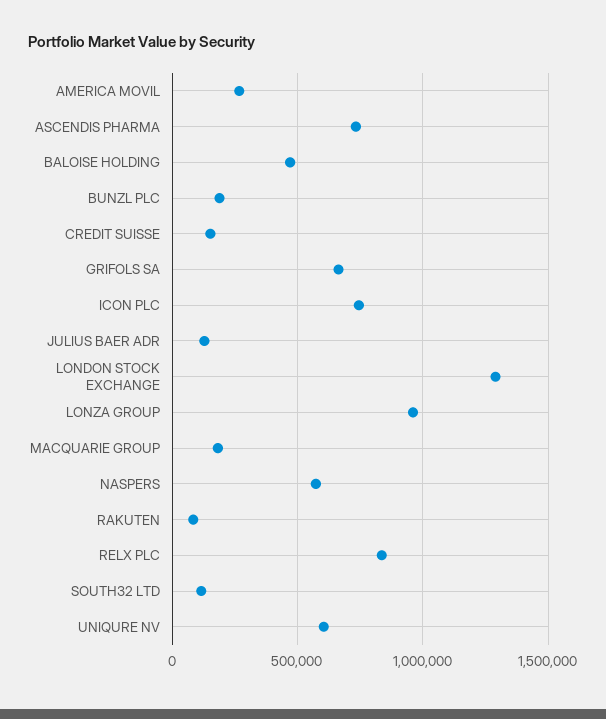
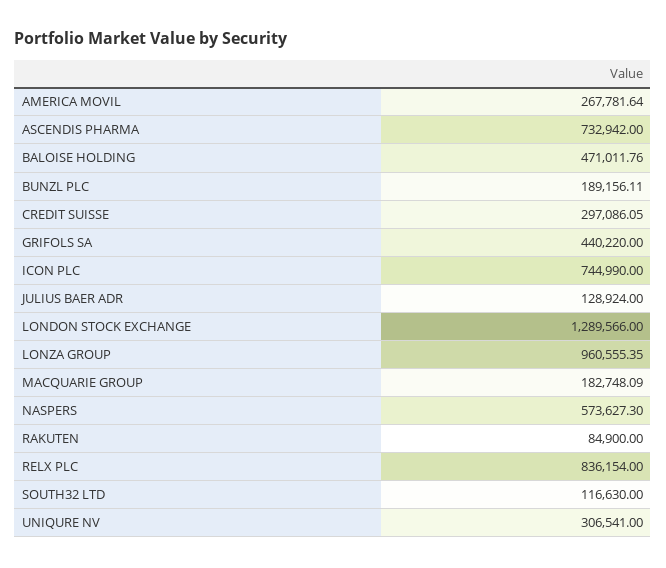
  {
    "AMERICA MOVIL": 267781.64,
    "ASCENDIS PHARMA": 732942,
    "BALOISE HOLDING": 471011.76,
    "BUNZL PLC": 189156.11,
-   "CREDIT SUISSE": 150000,
+   "CREDIT SUISSE": 297086.05,
-   "GRIFOLS SA": 650000,
+   "GRIFOLS SA": 440220,
    "ICON PLC": 744990,
    "JULIUS BAER ADR": 128924,
    "LONDON STOCK EXCHANGE": 1289566,
    "LONZA GROUP": 960555.35,
    "MACQUARIE GROUP": 182748.09,
    "NASPERS": 573627.3,
    "RAKUTEN": 84900,
    "RELX PLC": 836154,
    "SOUTH32 LTD": 116630,
-   "UNIQURE NV": 600000
+   "UNIQURE NV": 306541
  }

